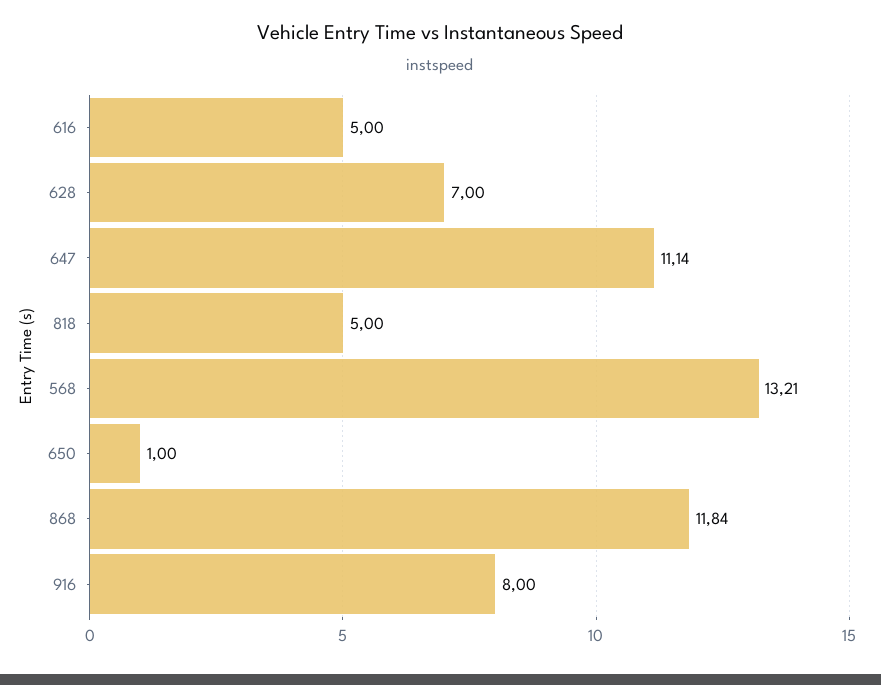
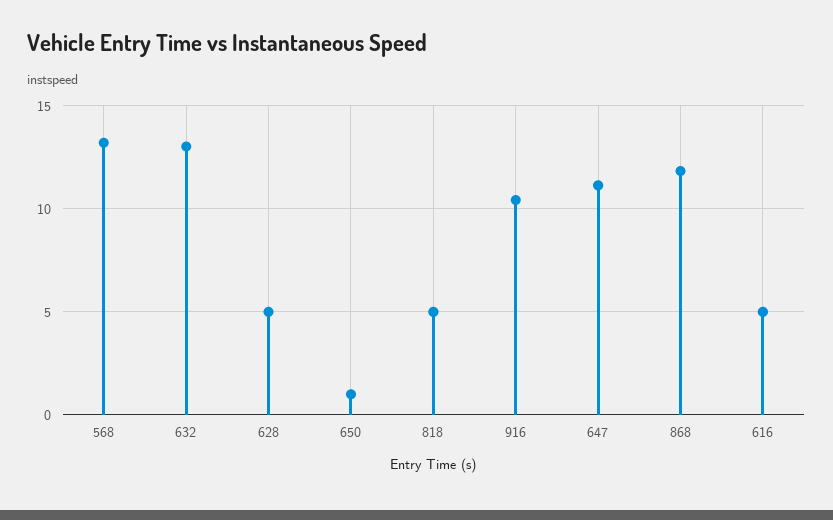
  {
    "616": 5,
-   "628": 7,
+   "628": 5,
    "647": 11.14,
    "818": 5,
    "568": 13.21,
    "650": 1,
    "868": 11.84,
-   "916": 8
+   "916": 10.5,
+   "632": 13
  }

